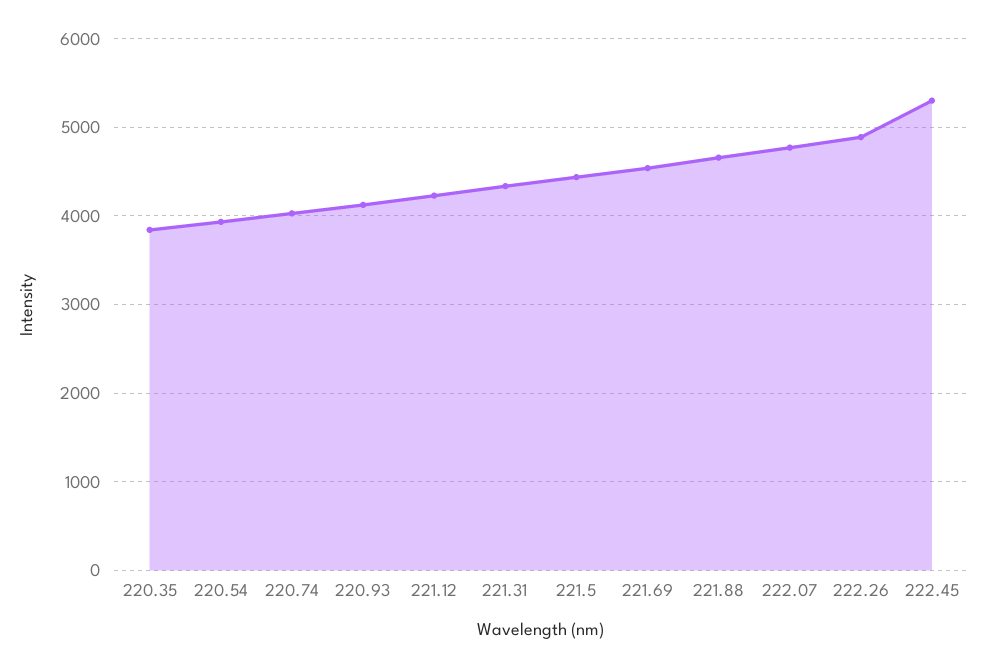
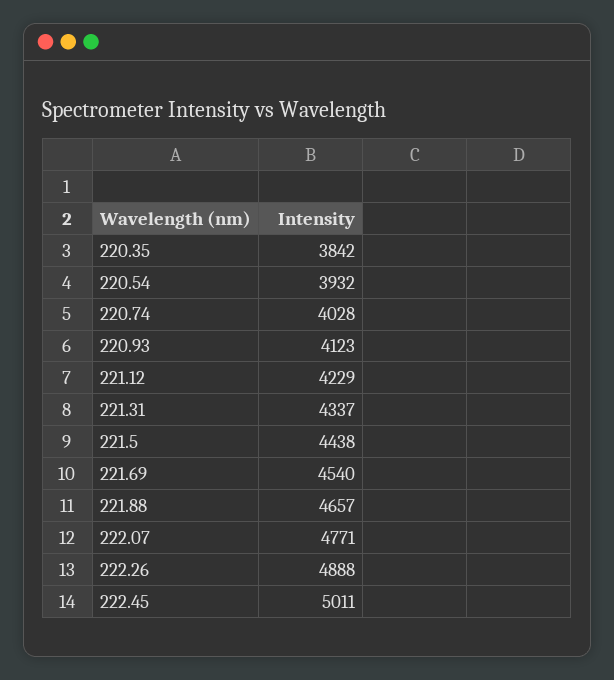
  {
    "220.35": 3842,
    "220.54": 3932,
    "220.74": 4028,
    "220.93": 4123,
    "221.12": 4229,
    "221.31": 4337,
    "221.5": 4438,
    "221.69": 4540,
    "221.88": 4657,
    "222.07": 4771,
    "222.26": 4888,
-   "222.45": 5300
+   "222.45": 5011
  }

